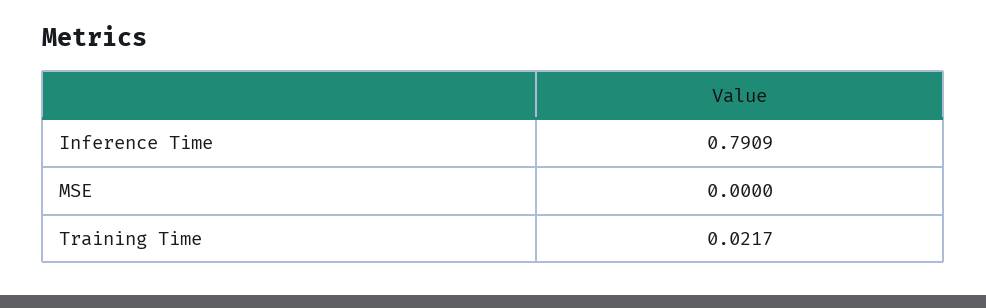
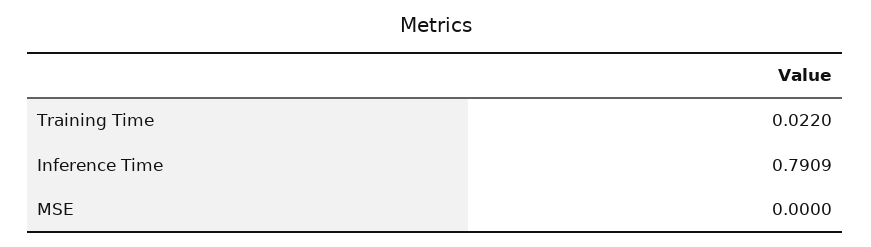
  {
    "Inference Time": 0.7909,
    "MSE": 0,
-   "Training Time": 0.0217
+   "Training Time": 0.022
  }

